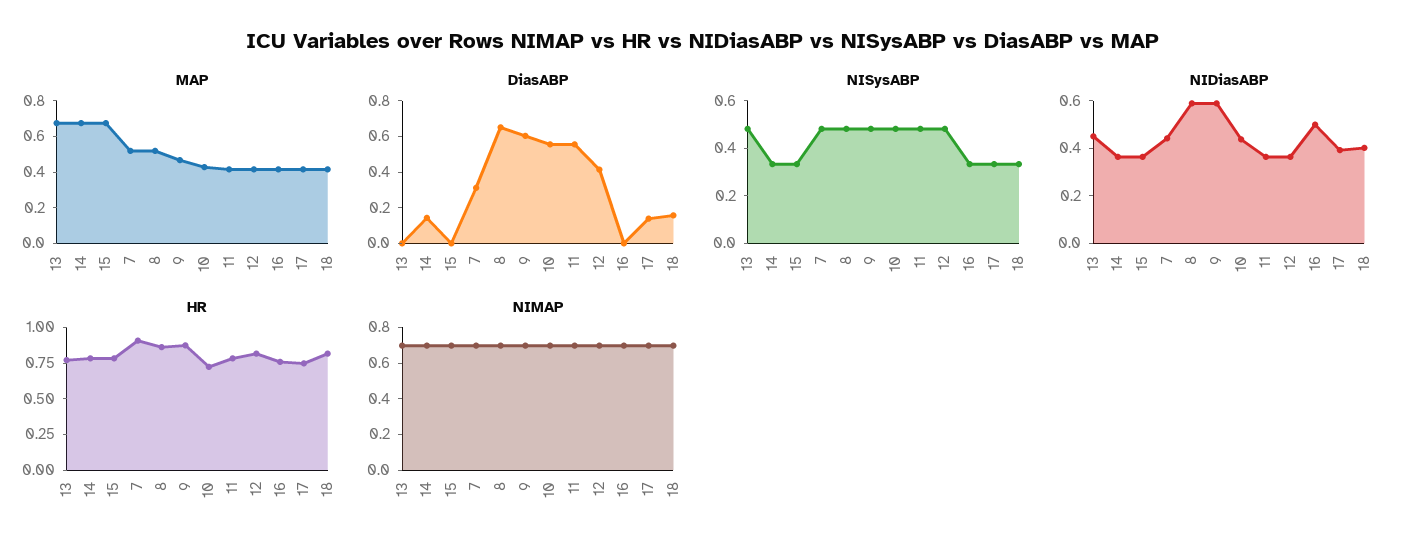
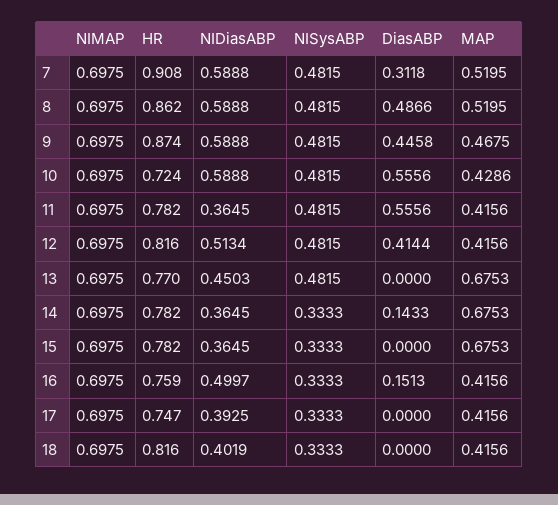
  {
    "MAP": {
      "13": 0.6753,
      "14": 0.6753,
      "15": 0.6753,
      "7": 0.5195,
      "8": 0.5195,
      "9": 0.4675,
      "10": 0.4286,
      "11": 0.4156,
      "12": 0.4156,
      "16": 0.4156,
      "17": 0.4156,
      "18": 0.4156
    },
    "DiasABP": {
      "13": 0,
      "14": 0.1433,
      "15": 0,
      "7": 0.3118,
-     "8": 0.65,
+     "8": 0.4866,
-     "9": 0.6,
+     "9": 0.4458,
      "10": 0.5556,
      "11": 0.5556,
      "12": 0.4144,
-     "16": 0,
+     "16": 0.1513,
-     "17": 0.15,
+     "17": 0,
-     "18": 0.15
+     "18": 0
    },
    "NISysABP": {
      "13": 0.4815,
      "14": 0.3333,
      "15": 0.3333,
      "7": 0.4815,
      "8": 0.4815,
      "9": 0.4815,
      "10": 0.4815,
      "11": 0.4815,
      "12": 0.4815,
      "16": 0.3333,
      "17": 0.3333,
      "18": 0.3333
    },
    "NIDiasABP": {
      "13": 0.4503,
      "14": 0.3645,
      "15": 0.3645,
-     "7": 0.45,
+     "7": 0.5888,
      "8": 0.5888,
      "9": 0.5888,
-     "10": 0.45,
+     "10": 0.5888,
      "11": 0.3645,
-     "12": 0.35,
+     "12": 0.5134,
      "16": 0.4997,
      "17": 0.3925,
      "18": 0.4019
    },
    "HR": {
      "13": 0.77,
      "14": 0.782,
      "15": 0.782,
      "7": 0.908,
      "8": 0.862,
      "9": 0.874,
      "10": 0.724,
      "11": 0.782,
      "12": 0.816,
      "16": 0.759,
      "17": 0.747,
      "18": 0.816
    },
    "NIMAP": {
      "13": 0.6975,
      "14": 0.6975,
      "15": 0.6975,
      "7": 0.6975,
      "8": 0.6975,
      "9": 0.6975,
      "10": 0.6975,
      "11": 0.6975,
      "12": 0.6975,
      "16": 0.6975,
      "17": 0.6975,
      "18": 0.6975
    }
  }

